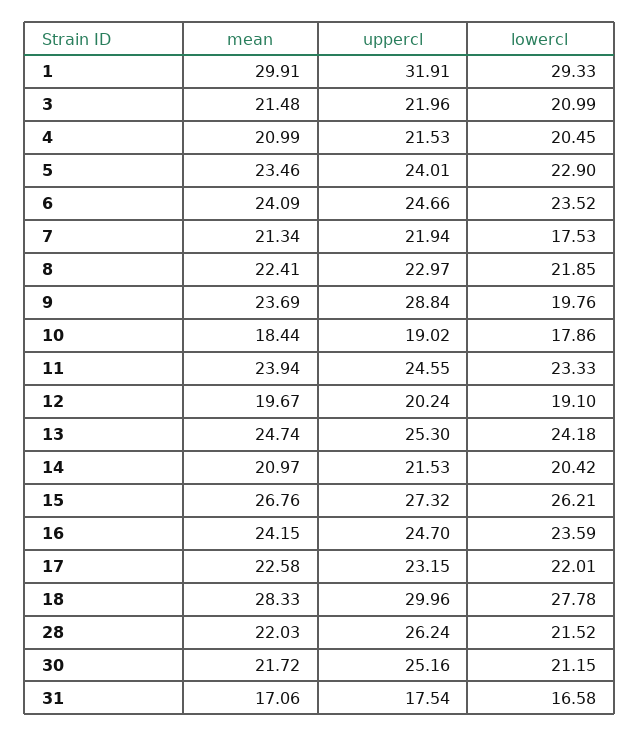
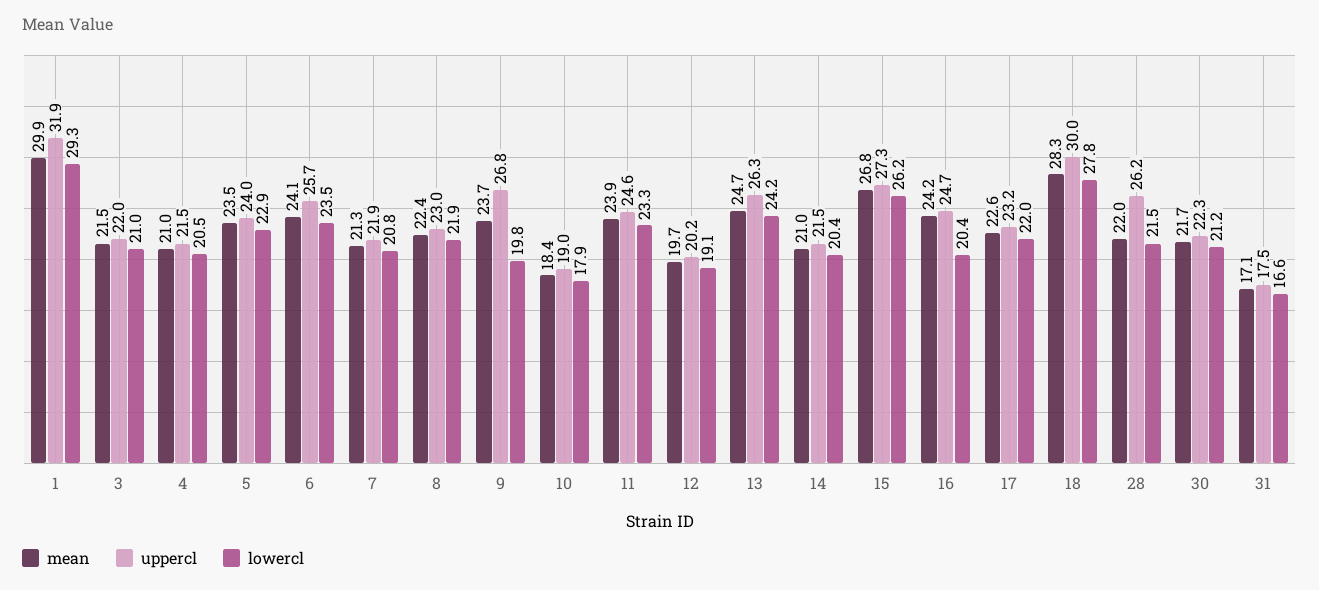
  {
    "mean": {
      "1": 29.91,
      "3": 21.48,
      "4": 20.99,
      "5": 23.46,
      "6": 24.09,
      "7": 21.34,
      "8": 22.41,
      "9": 23.69,
      "10": 18.44,
      "11": 23.94,
      "12": 19.67,
      "13": 24.74,
      "14": 20.97,
      "15": 26.76,
      "16": 24.15,
      "17": 22.58,
      "18": 28.33,
      "28": 22.03,
      "30": 21.72,
      "31": 17.06
    },
    "uppercl": {
      "1": 31.91,
      "3": 21.96,
      "4": 21.53,
      "5": 24.01,
-     "6": 24.66,
+     "6": 25.7,
      "7": 21.94,
      "8": 22.97,
-     "9": 28.84,
+     "9": 26.8,
      "10": 19.02,
      "11": 24.55,
      "12": 20.24,
-     "13": 25.3,
+     "13": 26.3,
      "14": 21.53,
      "15": 27.32,
      "16": 24.7,
      "17": 23.15,
      "18": 29.96,
      "28": 26.24,
-     "30": 25.16,
+     "30": 22.3,
      "31": 17.54
    },
    "lowercl": {
      "1": 29.33,
      "3": 20.99,
      "4": 20.45,
      "5": 22.9,
      "6": 23.52,
-     "7": 17.53,
+     "7": 20.8,
      "8": 21.85,
      "9": 19.76,
      "10": 17.86,
      "11": 23.33,
      "12": 19.1,
      "13": 24.18,
      "14": 20.42,
      "15": 26.21,
-     "16": 23.59,
+     "16": 20.4,
      "17": 22.01,
      "18": 27.78,
      "28": 21.52,
      "30": 21.15,
      "31": 16.58
    }
  }

